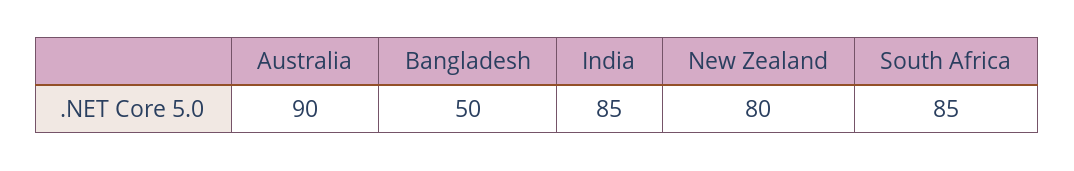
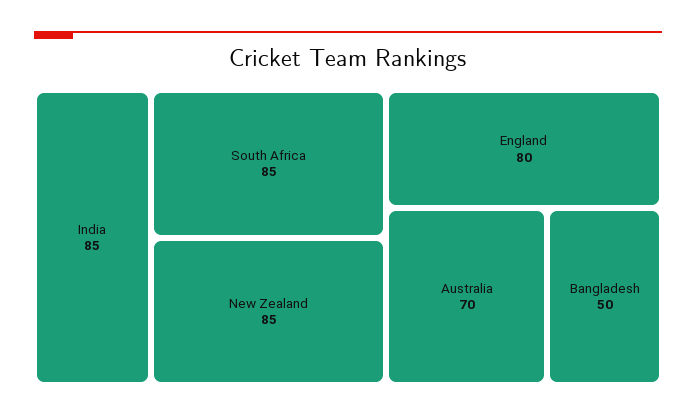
  {
-   "Australia": 90,
+   "Australia": 70,
    "Bangladesh": 50,
    "India": 85,
-   "New Zealand": 80,
+   "New Zealand": 85,
-   "South Africa": 85
+   "South Africa": 85,
+   "England": 80
  }

